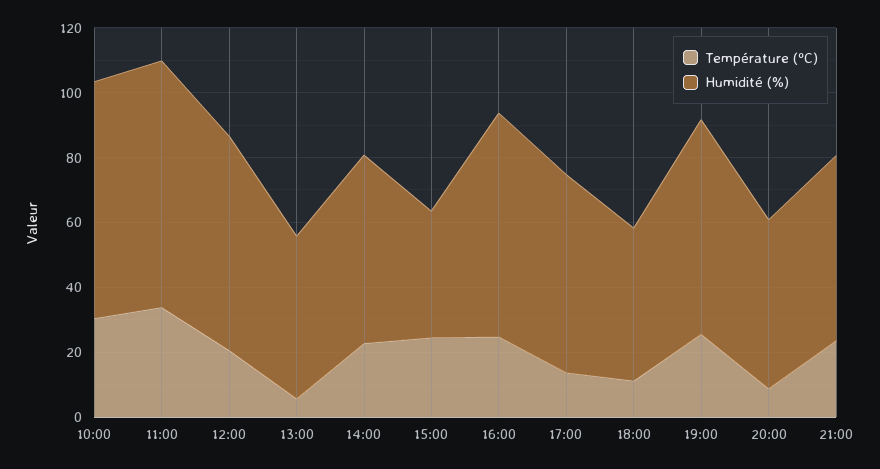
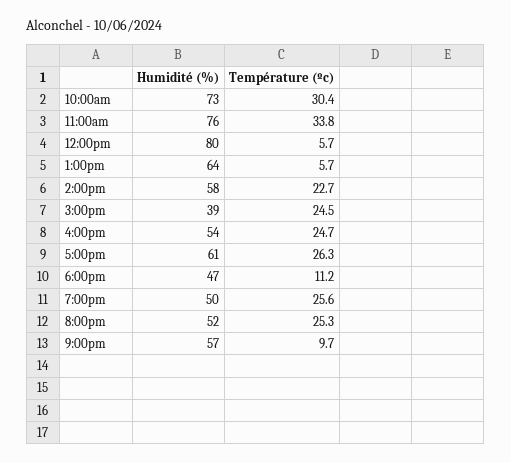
  {
    "Température (ºC)": {
      "10:00": 30.4,
      "11:00": 33.8,
-     "12:00": 20,
+     "12:00": 5.7,
      "13:00": 5.7,
      "14:00": 22.7,
      "15:00": 24.5,
      "16:00": 24.7,
-     "17:00": 15,
+     "17:00": 26.3,
      "18:00": 11.2,
      "19:00": 25.6,
-     "20:00": 10,
+     "20:00": 25.3,
-     "21:00": 25
+     "21:00": 9.7
    },
    "Humidité (%)": {
      "10:00": 73,
      "11:00": 76,
-     "12:00": 65,
+     "12:00": 80,
-     "13:00": 50,
+     "13:00": 64,
      "14:00": 58,
      "15:00": 39,
-     "16:00": 70,
+     "16:00": 54,
      "17:00": 61,
      "18:00": 47,
-     "19:00": 65,
+     "19:00": 50,
      "20:00": 52,
      "21:00": 57
    }
  }

